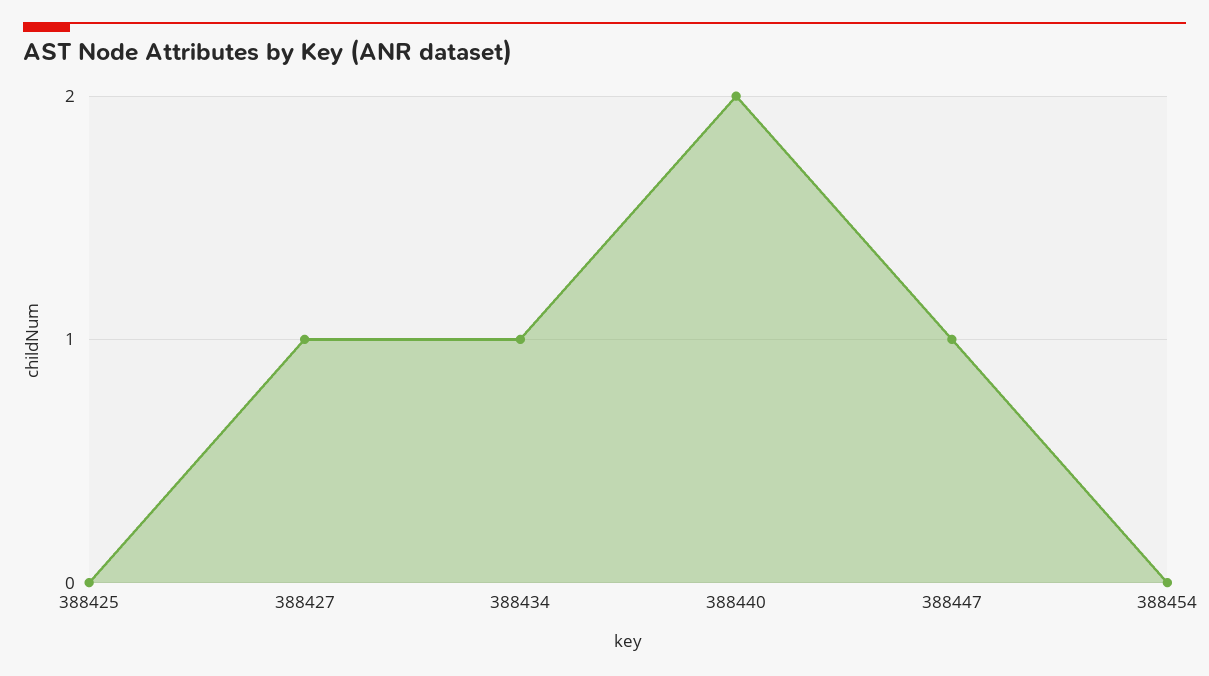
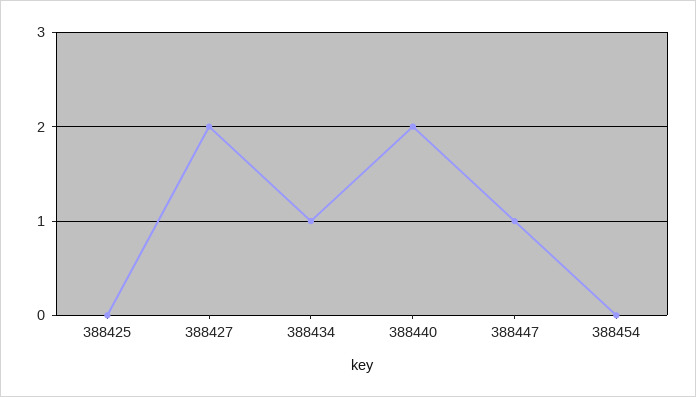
  {
    "388425": 0,
-   "388427": 1,
+   "388427": 2,
    "388434": 1,
    "388440": 2,
    "388447": 1,
    "388454": 0
  }

